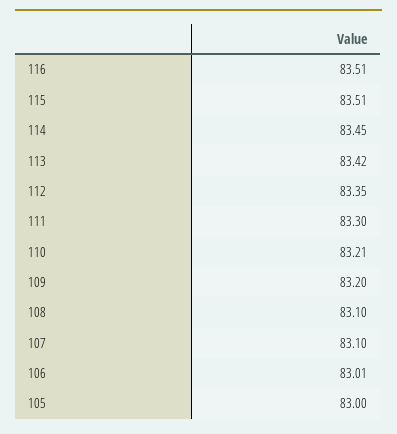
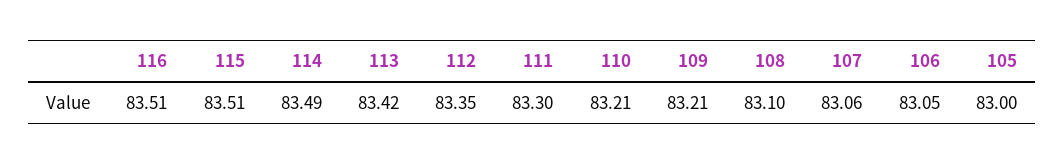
  {
    "116": 83.51,
    "115": 83.51,
-   "114": 83.45,
+   "114": 83.49,
    "113": 83.42,
    "112": 83.35,
    "111": 83.3,
    "110": 83.21,
-   "109": 83.2,
+   "109": 83.21,
    "108": 83.1,
-   "107": 83.1,
+   "107": 83.06,
-   "106": 83.01,
+   "106": 83.05,
    "105": 83
  }

